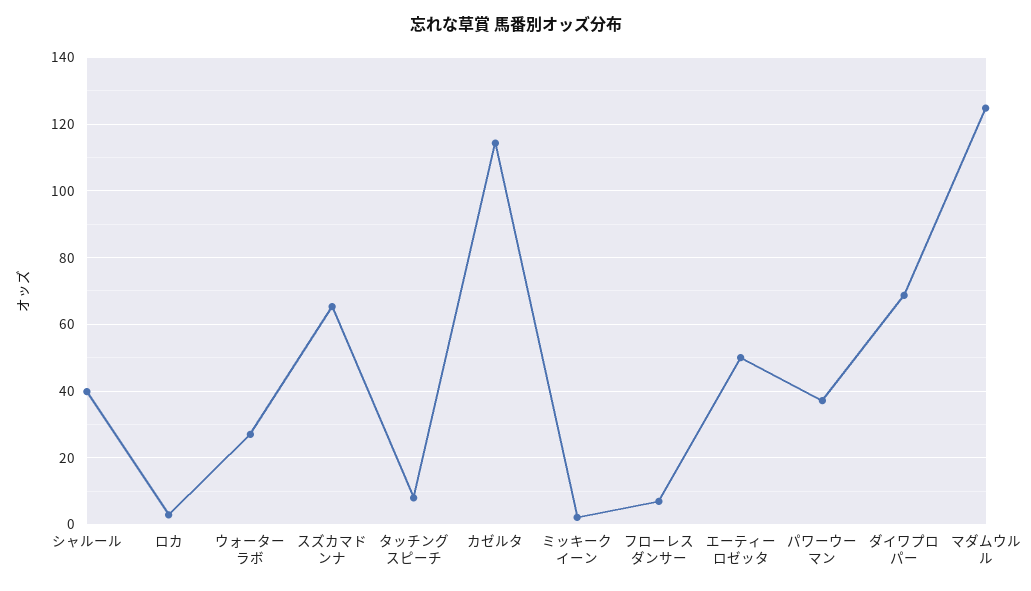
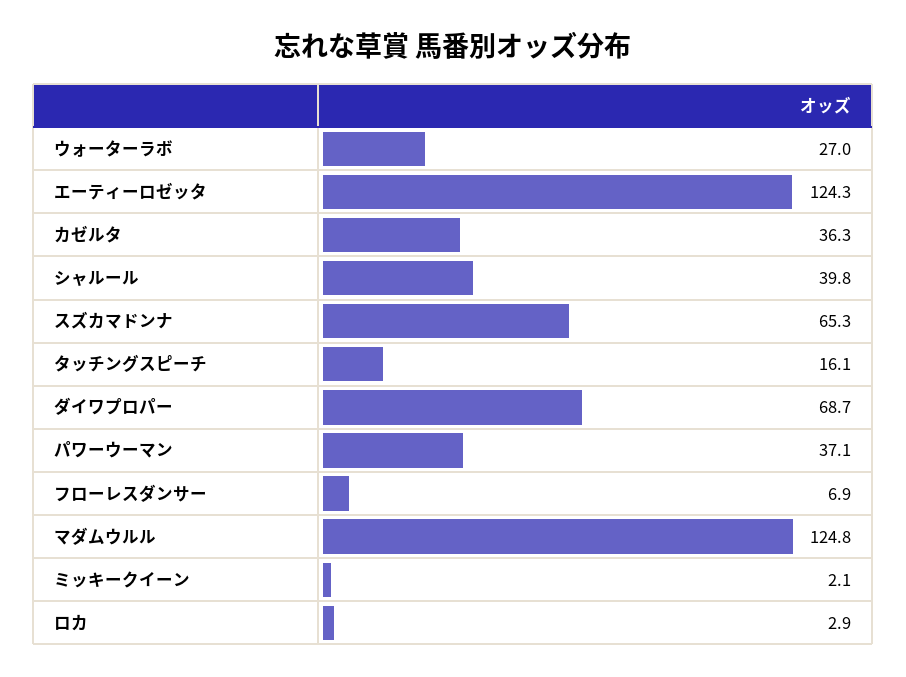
  {
    "シャルール": 39.8,
    "ロカ": 2.9,
    "ウォーターラボ": 27,
    "スズカマドンナ": 65.3,
-   "タッチングスピーチ": 8,
+   "タッチングスピーチ": 16.1,
-   "カゼルタ": 114,
+   "カゼルタ": 36.3,
    "ミッキークイーン": 2.1,
    "フローレスダンサー": 6.9,
-   "エーティーロゼッタ": 50,
+   "エーティーロゼッタ": 124.3,
    "パワーウーマン": 37.1,
    "ダイワプロパー": 68.7,
    "マダムウルル": 124.8
  }

